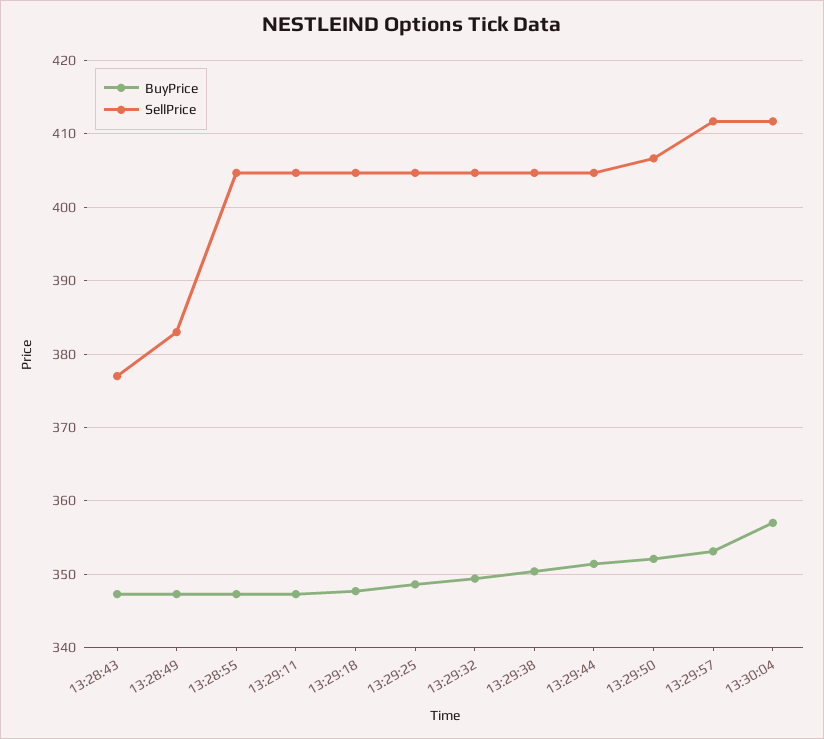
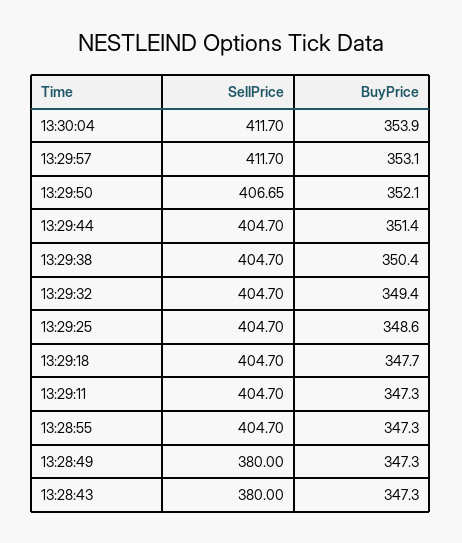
  {
    "BuyPrice": {
      "13:28:43": 347.3,
      "13:28:49": 347.3,
      "13:28:55": 347.3,
      "13:29:11": 347.3,
      "13:29:18": 347.7,
      "13:29:25": 348.6,
      "13:29:32": 349.4,
      "13:29:38": 350.4,
      "13:29:44": 351.4,
      "13:29:50": 352.1,
      "13:29:57": 353.1,
-     "13:30:04": 357
+     "13:30:04": 353.9
    },
    "SellPrice": {
-     "13:28:43": 377,
+     "13:28:43": 380,
-     "13:28:49": 383,
+     "13:28:49": 380,
      "13:28:55": 404.7,
      "13:29:11": 404.7,
      "13:29:18": 404.7,
      "13:29:25": 404.7,
      "13:29:32": 404.7,
      "13:29:38": 404.7,
      "13:29:44": 404.7,
      "13:29:50": 406.65,
      "13:29:57": 411.7,
      "13:30:04": 411.7
    }
  }

